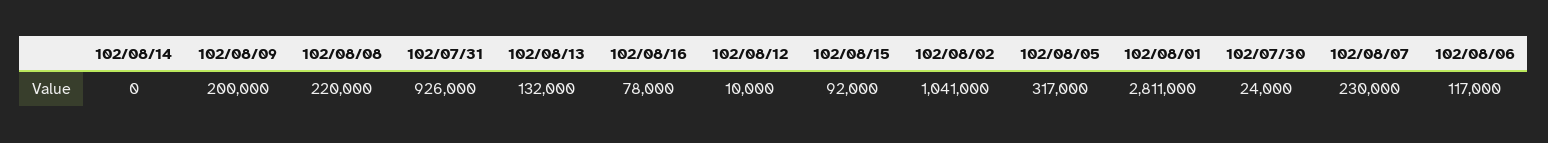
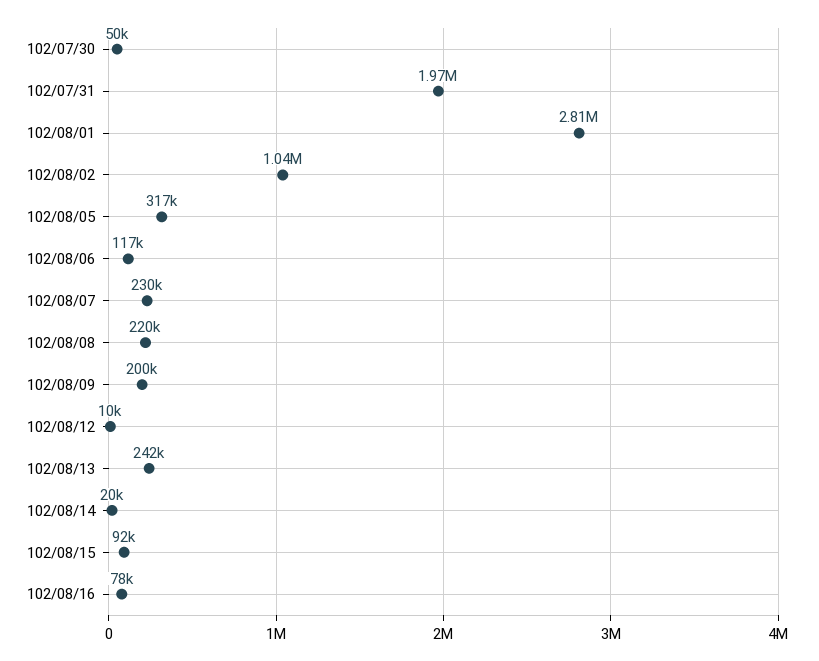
  {
-   "102/08/14": 0,
+   "102/08/14": 20000,
    "102/08/09": 200000,
    "102/08/08": 220000,
-   "102/07/31": 926000,
+   "102/07/31": 1970000,
-   "102/08/13": 132000,
+   "102/08/13": 242000,
    "102/08/16": 78000,
    "102/08/12": 10000,
    "102/08/15": 92000,
    "102/08/02": 1041000,
    "102/08/05": 317000,
    "102/08/01": 2811000,
-   "102/07/30": 24000,
+   "102/07/30": 50000,
    "102/08/07": 230000,
    "102/08/06": 117000
  }

